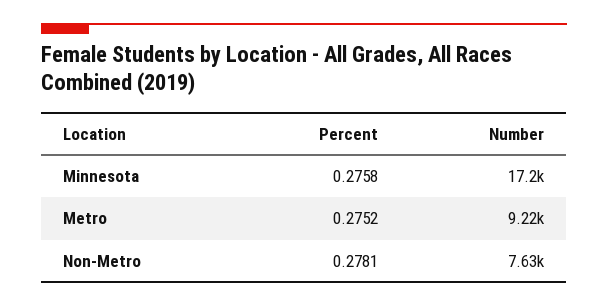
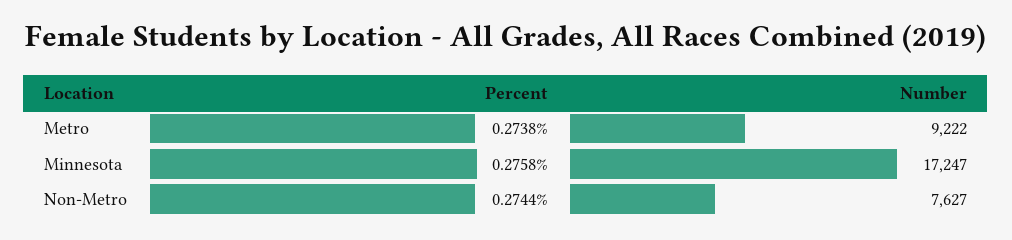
  {
    "Percent": {
      "Minnesota": 0.2758,
-     "Metro": 0.2752,
+     "Metro": 0.2738,
-     "Non-Metro": 0.2781
+     "Non-Metro": 0.2744
    },
    "Number": {
      "Minnesota": 17247,
      "Metro": 9222,
      "Non-Metro": 7627
    }
  }

